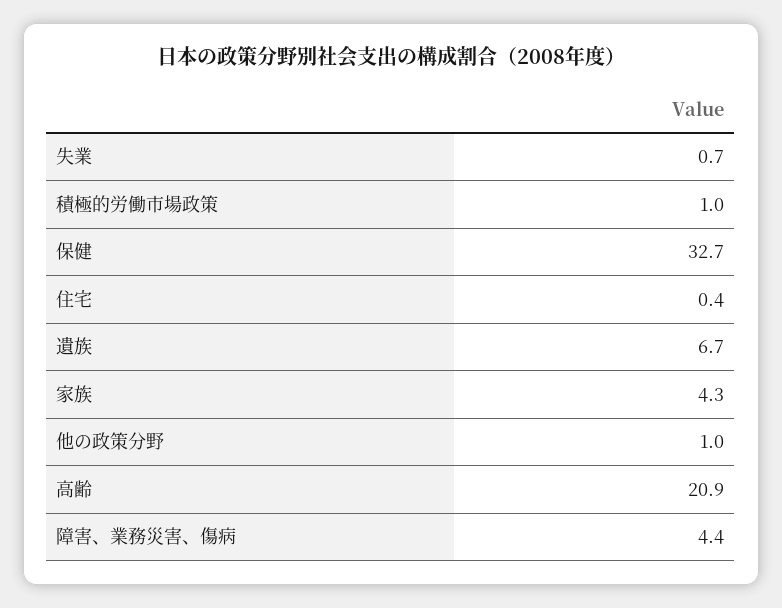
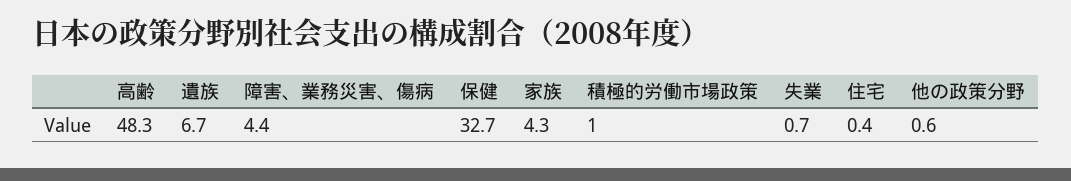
  {
    "失業": 0.7,
    "積極的労働市場政策": 1,
    "保健": 32.7,
    "住宅": 0.4,
    "遺族": 6.7,
    "家族": 4.3,
-   "他の政策分野": 1,
+   "他の政策分野": 0.6,
-   "高齢": 20.9,
+   "高齢": 48.3,
    "障害、業務災害、傷病": 4.4
  }

